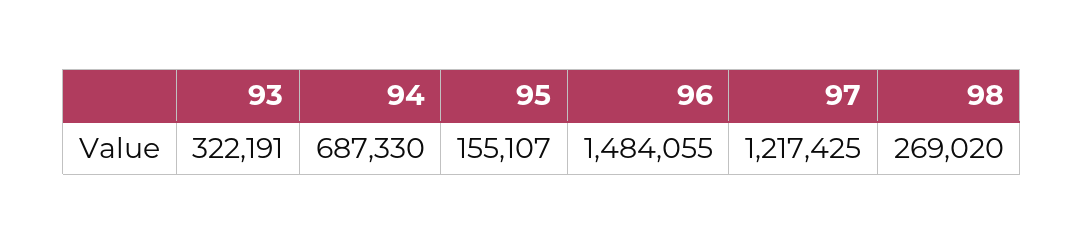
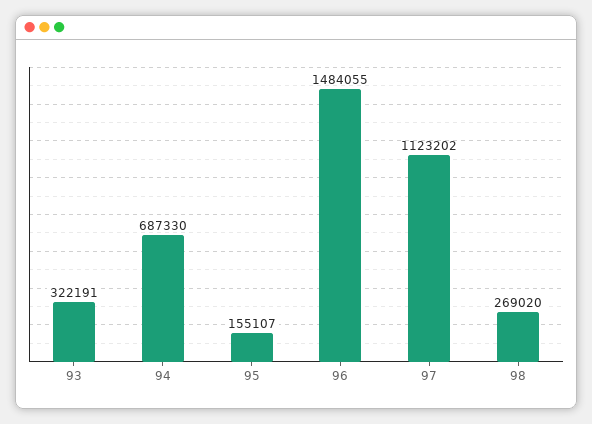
  {
    "93": 322191,
    "94": 687330,
    "95": 155107,
    "96": 1484055,
-   "97": 1217425,
+   "97": 1123202,
    "98": 269020
  }

